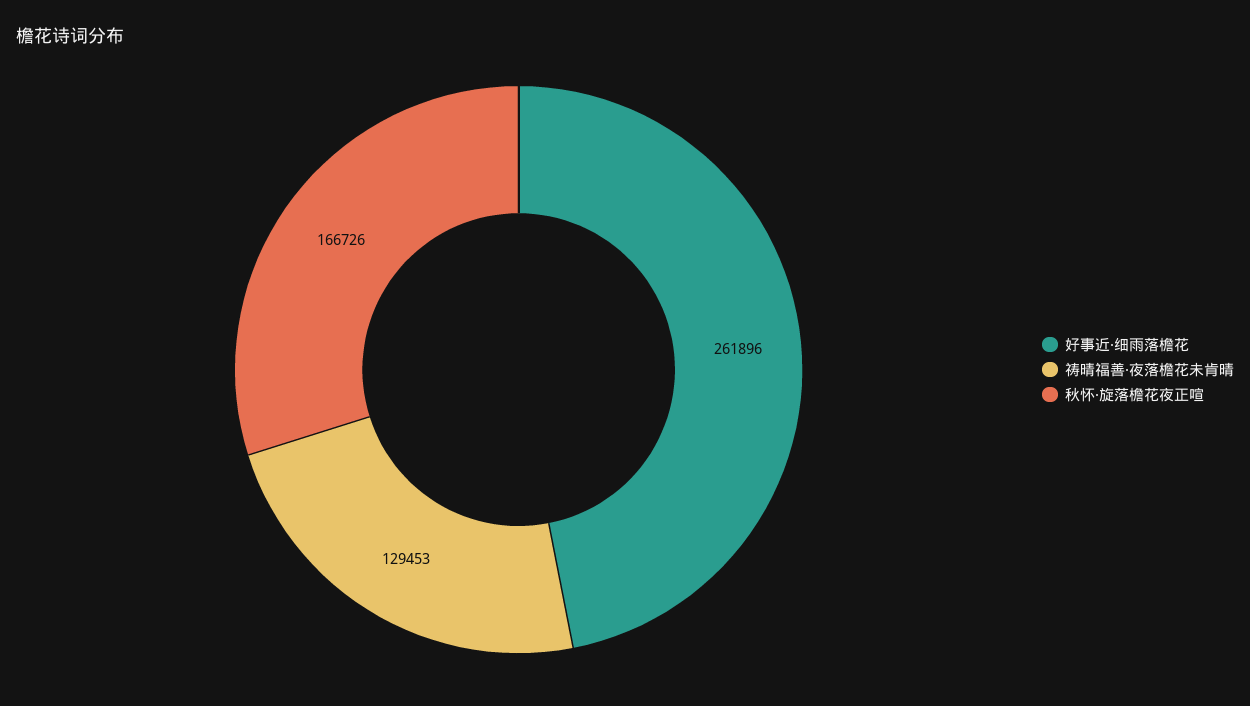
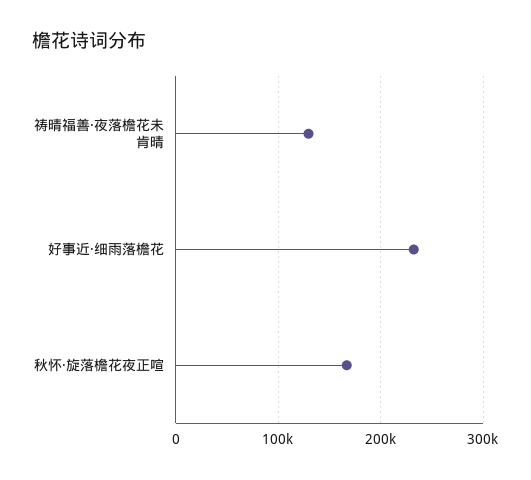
  {
-   "好事近·细雨落檐花": 261896,
+   "好事近·细雨落檐花": 230000,
    "祷晴福善·夜落檐花未肯晴": 129453,
    "秋怀·旋落檐花夜正喧": 166726
  }

